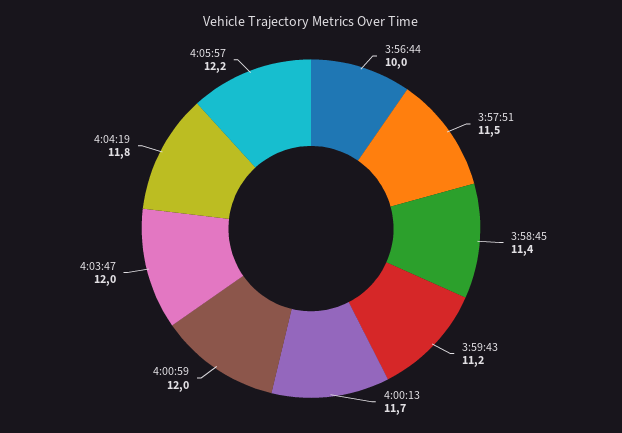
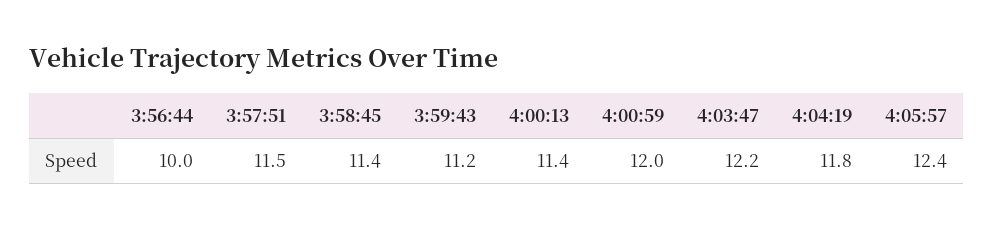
  {
    "3:56:44": 10,
    "3:57:51": 11.5,
    "3:58:45": 11.4,
    "3:59:43": 11.2,
-   "4:00:13": 11.7,
+   "4:00:13": 11.4,
    "4:00:59": 12,
-   "4:03:47": 12,
+   "4:03:47": 12.2,
    "4:04:19": 11.8,
-   "4:05:57": 12.2
+   "4:05:57": 12.4
  }

